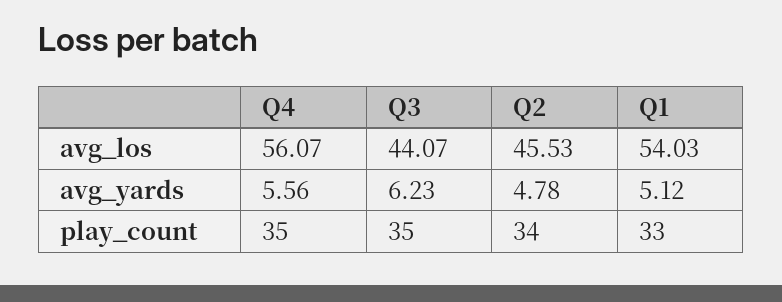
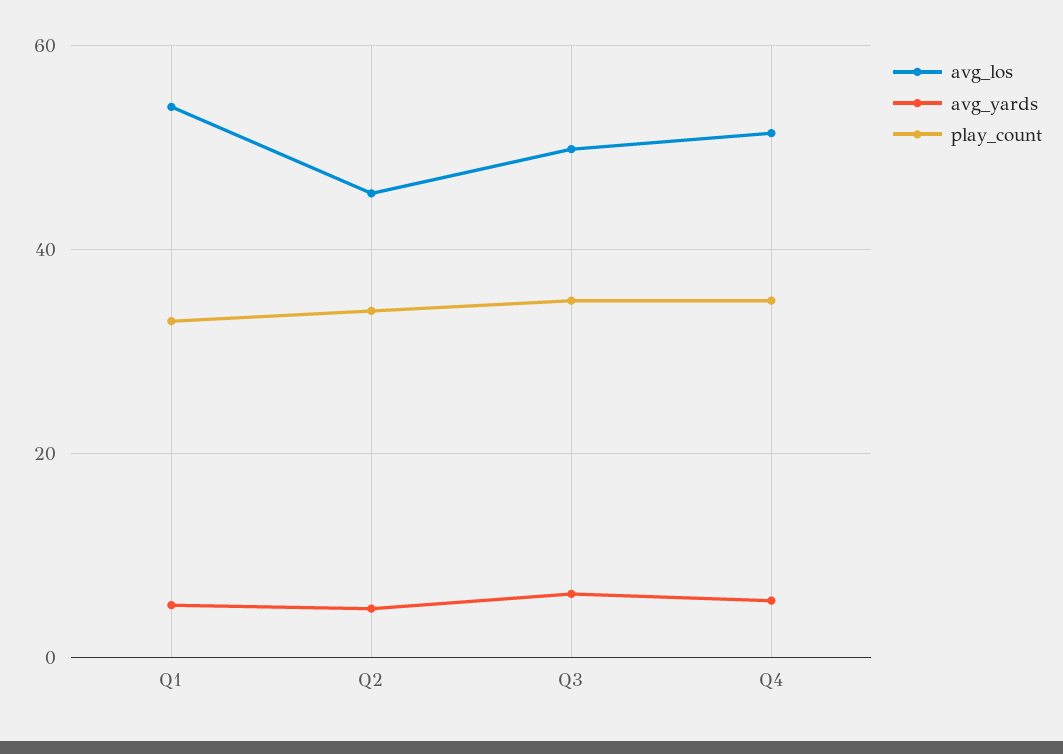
  {
    "avg_los": {
-     "Q4": 56.07,
+     "Q4": 52,
-     "Q3": 44.07,
+     "Q3": 50,
      "Q2": 45.53,
      "Q1": 54.03
    },
    "avg_yards": {
      "Q4": 5.56,
      "Q3": 6.23,
      "Q2": 4.78,
      "Q1": 5.12
    },
    "play_count": {
      "Q4": 35,
      "Q3": 35,
      "Q2": 34,
      "Q1": 33
    }
  }

